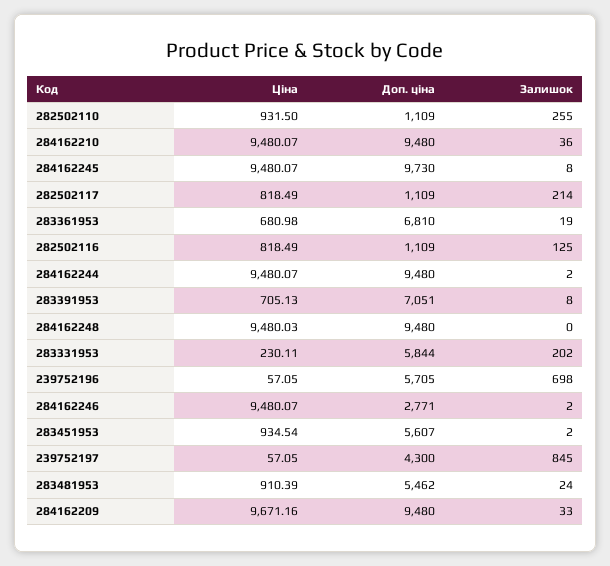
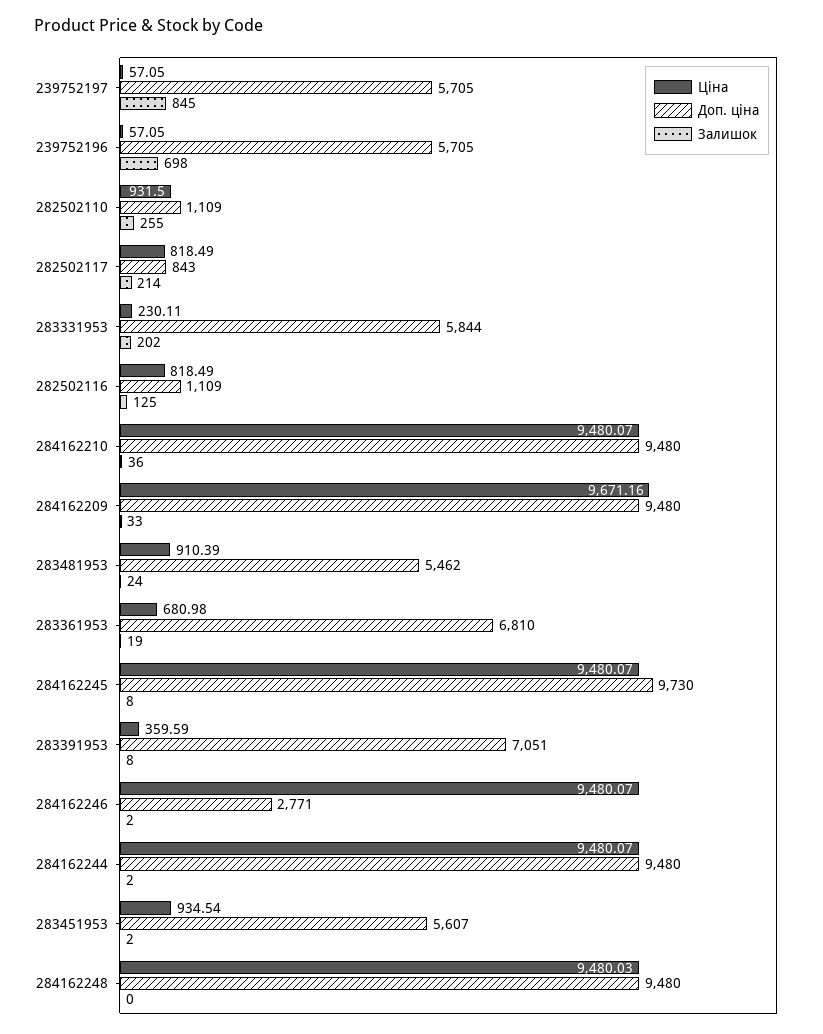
  {
    "Ціна": {
      "282502110": 931.5,
      "284162210": 9480.07,
      "284162245": 9480.07,
      "282502117": 818.49,
      "283361953": 680.98,
      "282502116": 818.49,
      "284162244": 9480.07,
-     "283391953": 705.13,
+     "283391953": 359.59,
      "284162248": 9480.03,
      "283331953": 230.11,
      "239752196": 57.05,
      "284162246": 9480.07,
      "283451953": 934.54,
      "239752197": 57.05,
      "283481953": 910.39,
      "284162209": 9671.16
    },
    "Доп. ціна": {
      "282502110": 1109,
      "284162210": 9480,
      "284162245": 9730,
-     "282502117": 1109,
+     "282502117": 843,
      "283361953": 6810,
      "282502116": 1109,
      "284162244": 9480,
      "283391953": 7051,
      "284162248": 9480,
      "283331953": 5844,
      "239752196": 5705,
      "284162246": 2771,
      "283451953": 5607,
-     "239752197": 4300,
+     "239752197": 5705,
      "283481953": 5462,
      "284162209": 9480
    },
    "Залишок": {
      "282502110": 255,
      "284162210": 36,
      "284162245": 8,
      "282502117": 214,
      "283361953": 19,
      "282502116": 125,
      "284162244": 2,
      "283391953": 8,
      "284162248": 0,
      "283331953": 202,
      "239752196": 698,
      "284162246": 2,
      "283451953": 2,
      "239752197": 845,
      "283481953": 24,
      "284162209": 33
    }
  }

